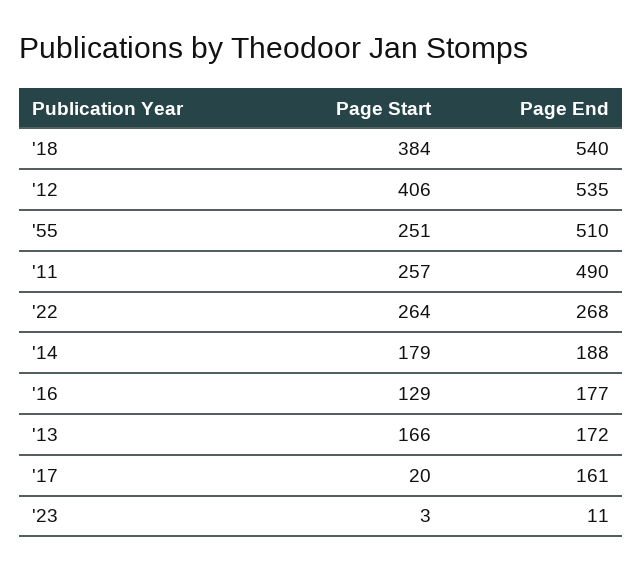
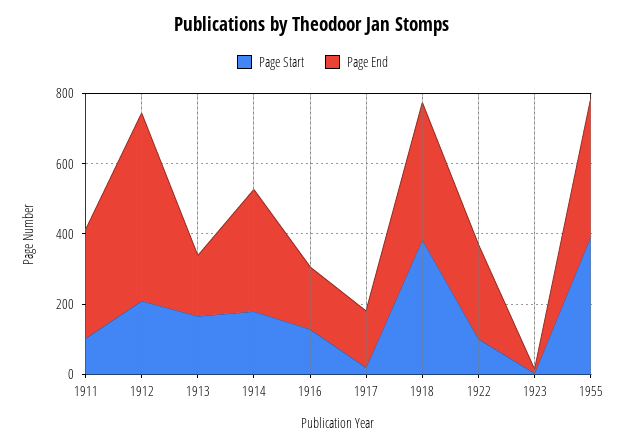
  {
    "Page Start": {
      "'18": 384,
-     "'12": 406,
+     "'12": 200,
-     "'55": 251,
+     "'55": 400,
-     "'11": 257,
+     "'11": 100,
-     "'22": 264,
+     "'22": 100,
      "'14": 179,
      "'16": 129,
      "'13": 166,
      "'17": 20,
      "'23": 3
    },
    "Page End": {
-     "'18": 540,
+     "'18": 400,
      "'12": 535,
-     "'55": 510,
+     "'55": 400,
-     "'11": 490,
+     "'11": 300,
      "'22": 268,
-     "'14": 188,
+     "'14": 350,
      "'16": 177,
      "'13": 172,
      "'17": 161,
      "'23": 11
    }
  }

